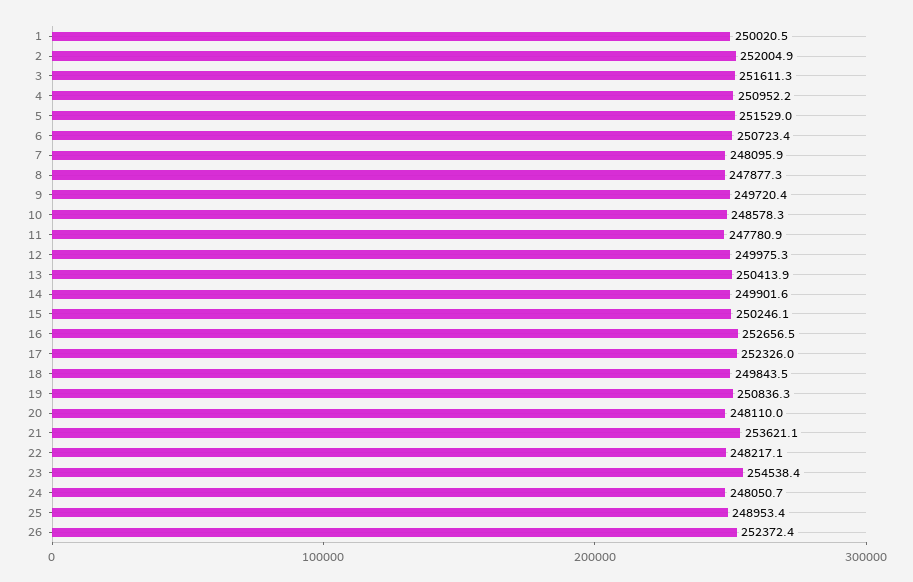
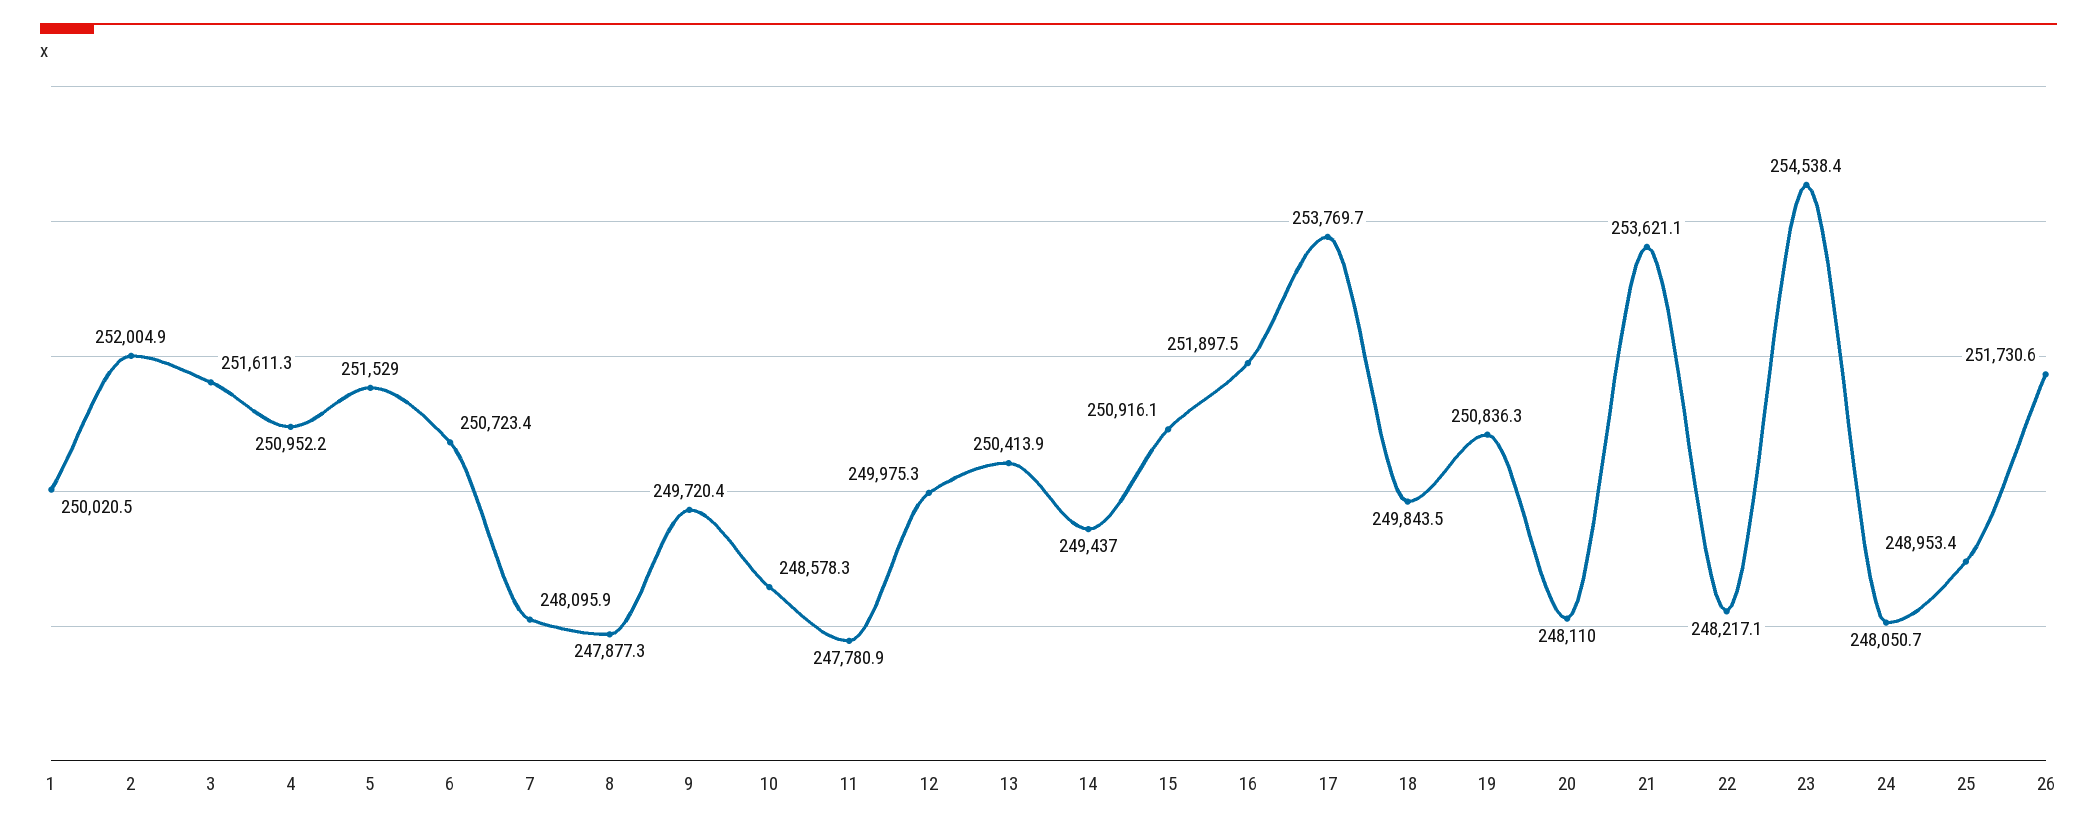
  {
    "1": 250020.5,
    "2": 252004.9,
    "3": 251611.3,
    "4": 250952.2,
    "5": 251529,
    "6": 250723.4,
    "7": 248095.9,
    "8": 247877.3,
    "9": 249720.4,
    "10": 248578.3,
    "11": 247780.9,
    "12": 249975.3,
    "13": 250413.9,
-   "14": 249901.6,
+   "14": 249437,
-   "15": 250246.1,
+   "15": 250916.1,
-   "16": 252656.5,
+   "16": 251897.5,
-   "17": 252326,
+   "17": 253769.7,
    "18": 249843.5,
    "19": 250836.3,
    "20": 248110,
    "21": 253621.1,
    "22": 248217.1,
    "23": 254538.4,
    "24": 248050.7,
    "25": 248953.4,
-   "26": 252372.4
+   "26": 251730.6
  }

